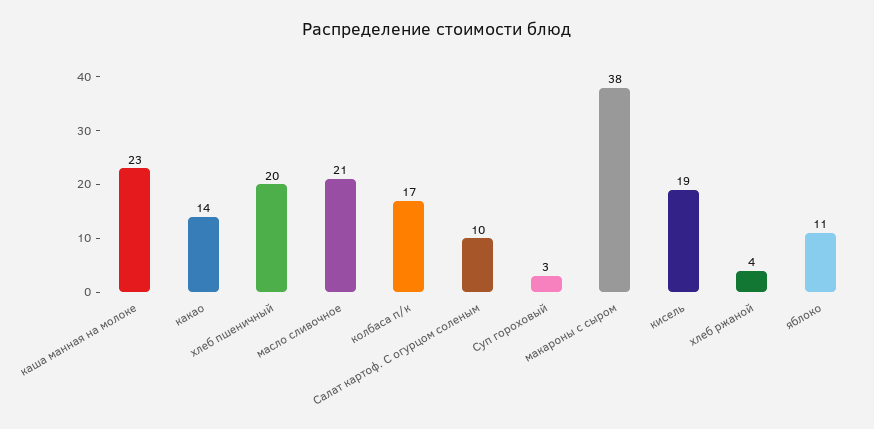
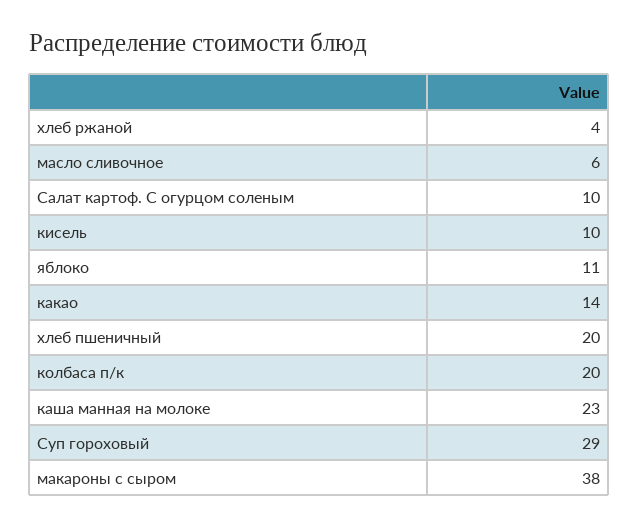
  {
    "каша манная на молоке": 23,
    "какао": 14,
    "хлеб пшеничный": 20,
-   "масло сливочное": 21,
+   "масло сливочное": 6,
-   "колбаса п/к": 17,
+   "колбаса п/к": 20,
    "Салат картоф. С огурцом соленым": 10,
-   "Суп гороховый": 3,
+   "Суп гороховый": 29,
    "макароны с сыром": 38,
-   "кисель": 19,
+   "кисель": 10,
    "хлеб ржаной": 4,
    "яблоко": 11
  }

